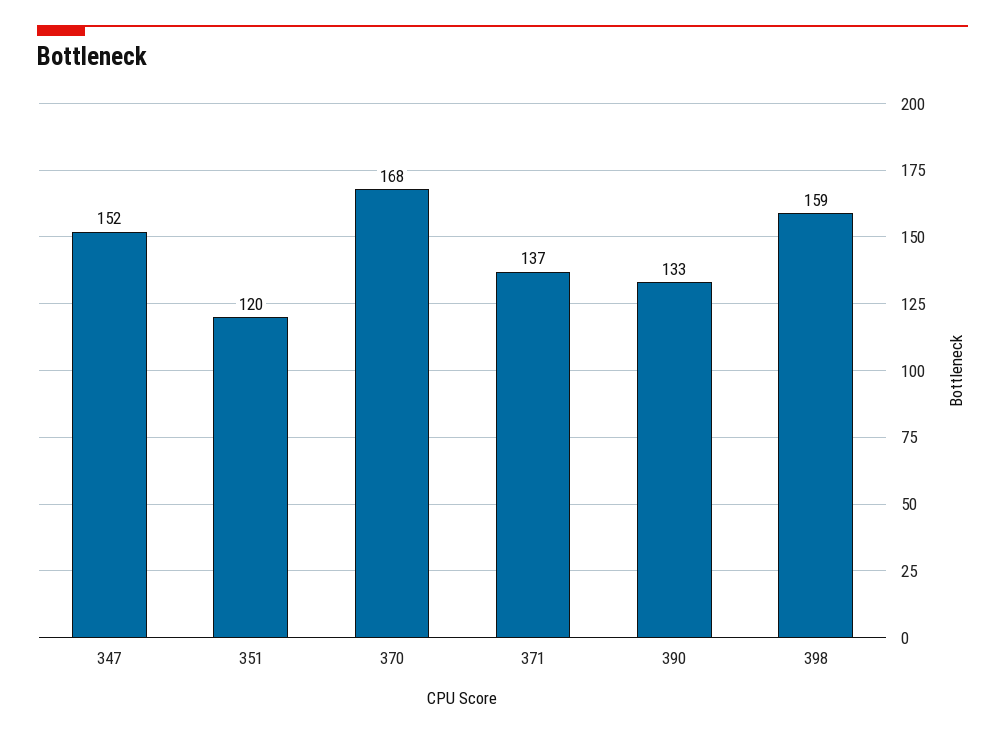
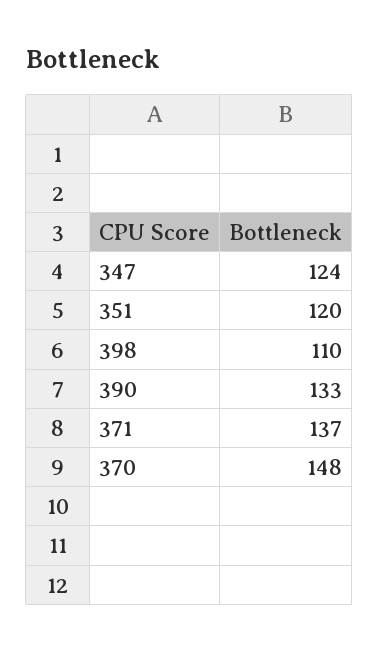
  {
-   "347": 152,
+   "347": 124,
    "351": 120,
-   "370": 168,
+   "370": 148,
    "371": 137,
    "390": 133,
-   "398": 159
+   "398": 110
  }

